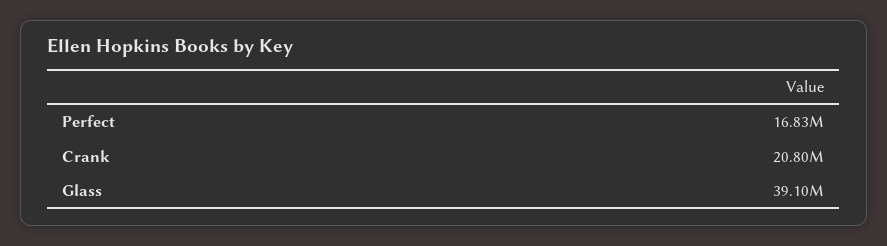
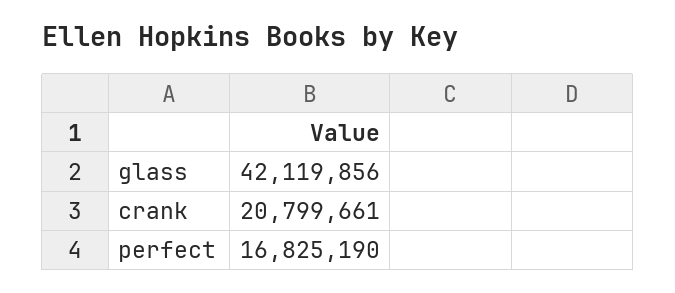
  {
    "Perfect": 16825190,
    "Crank": 20799661,
-   "Glass": 39100000
+   "Glass": 42119856
  }

